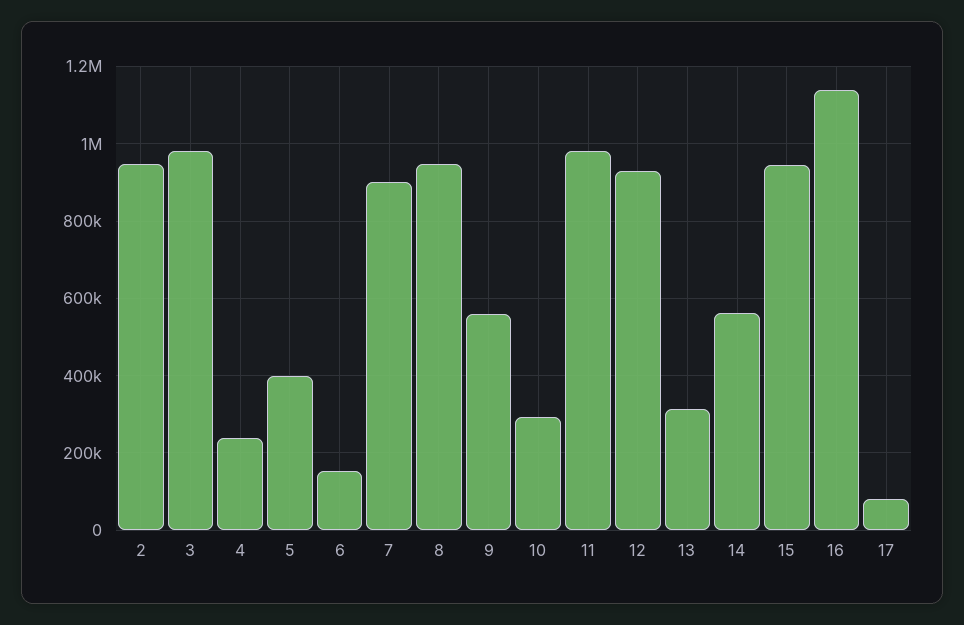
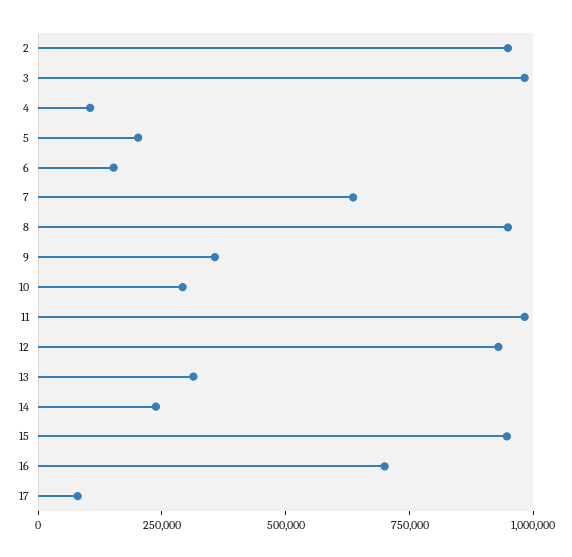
  {
    "2": 940000,
    "3": 980000,
-   "4": 240000,
+   "4": 100000,
-   "5": 400000,
+   "5": 200000,
    "6": 160000,
-   "7": 900000,
+   "7": 650000,
    "8": 940000,
-   "9": 560000,
+   "9": 350000,
    "10": 300000,
    "11": 980000,
    "12": 920000,
    "13": 320000,
-   "14": 560000,
+   "14": 250000,
    "15": 940000,
-   "16": 1140000,
+   "16": 700000,
    "17": 80000
  }

